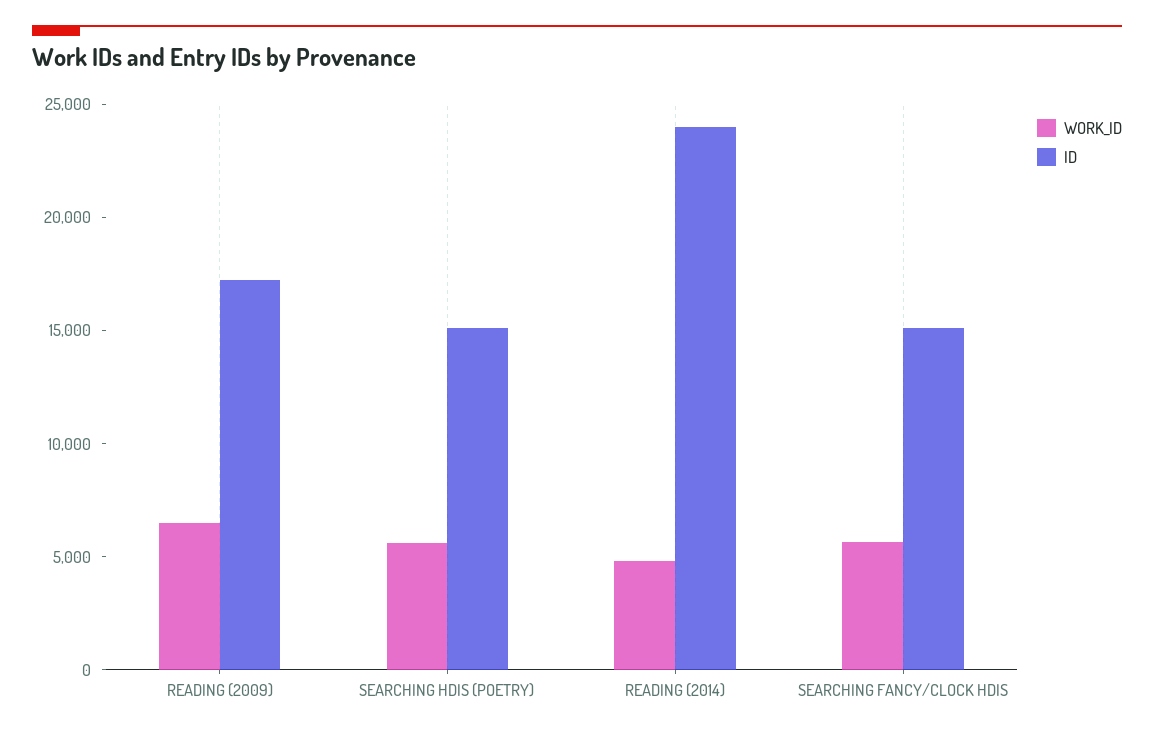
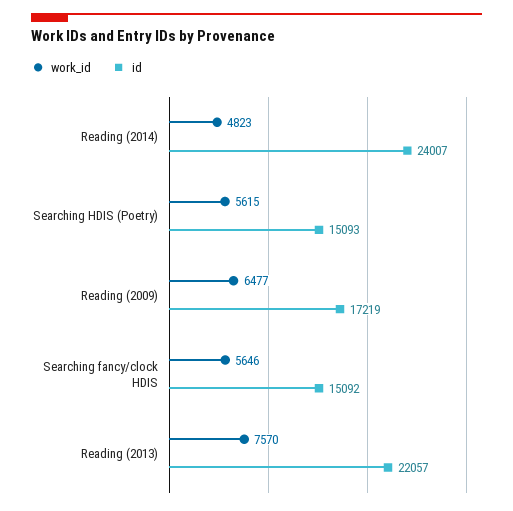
  {
    "WORK_ID": {
      "READING (2009)": 6477,
      "SEARCHING HDIS (POETRY)": 5615,
      "READING (2014)": 4823,
-     "SEARCHING FANCY/CLOCK HDIS": 5646
+     "SEARCHING FANCY/CLOCK HDIS": 5646,
+     "Reading (2013)": 7570
    },
    "ID": {
      "READING (2009)": 17219,
      "SEARCHING HDIS (POETRY)": 15093,
      "READING (2014)": 24007,
-     "SEARCHING FANCY/CLOCK HDIS": 15092
+     "SEARCHING FANCY/CLOCK HDIS": 15092,
+     "Reading (2013)": 22057
    }
  }

